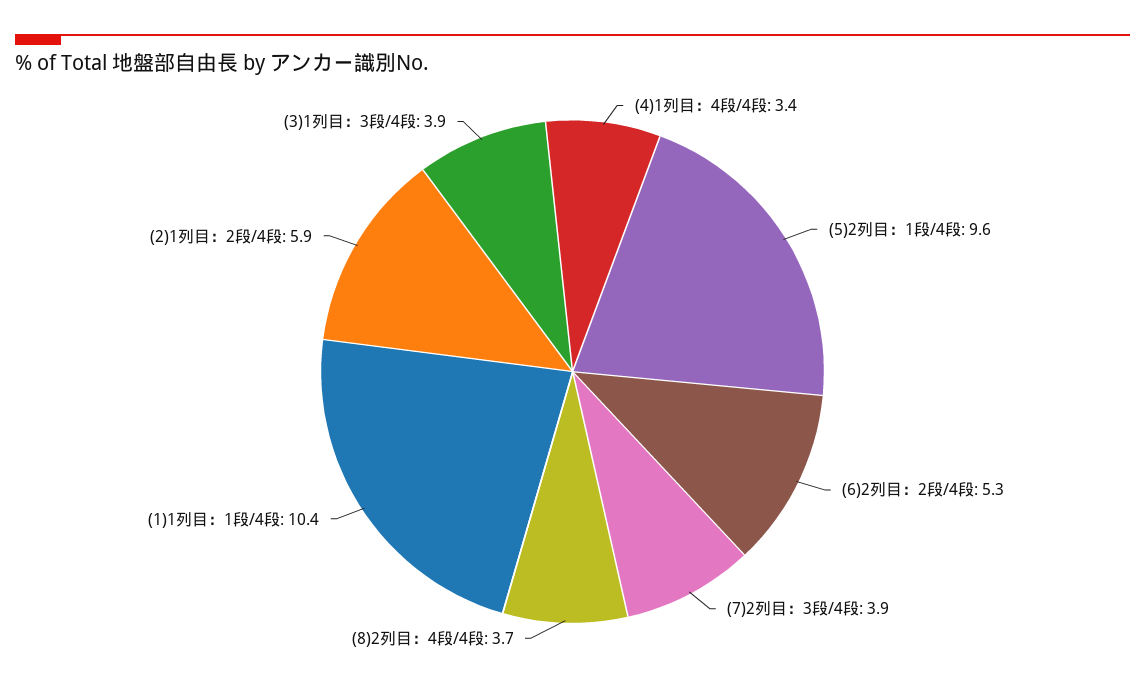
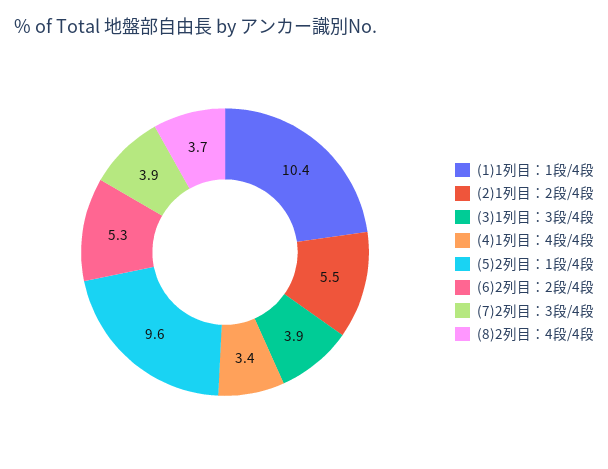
  {
    "(4)1列目：4段/4段": 3.4,
    "(5)2列目：1段/4段": 9.6,
    "(6)2列目：2段/4段": 5.3,
    "(7)2列目：3段/4段": 3.9,
    "(8)2列目：4段/4段": 3.7,
    "(1)1列目：1段/4段": 10.4,
-   "(2)1列目：2段/4段": 5.9,
+   "(2)1列目：2段/4段": 5.5,
    "(3)1列目：3段/4段": 3.9
  }

